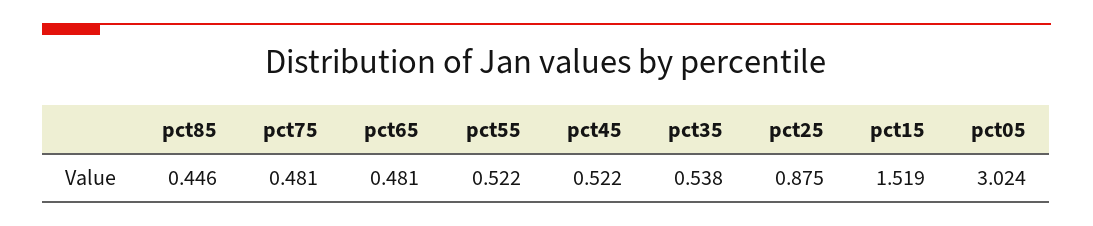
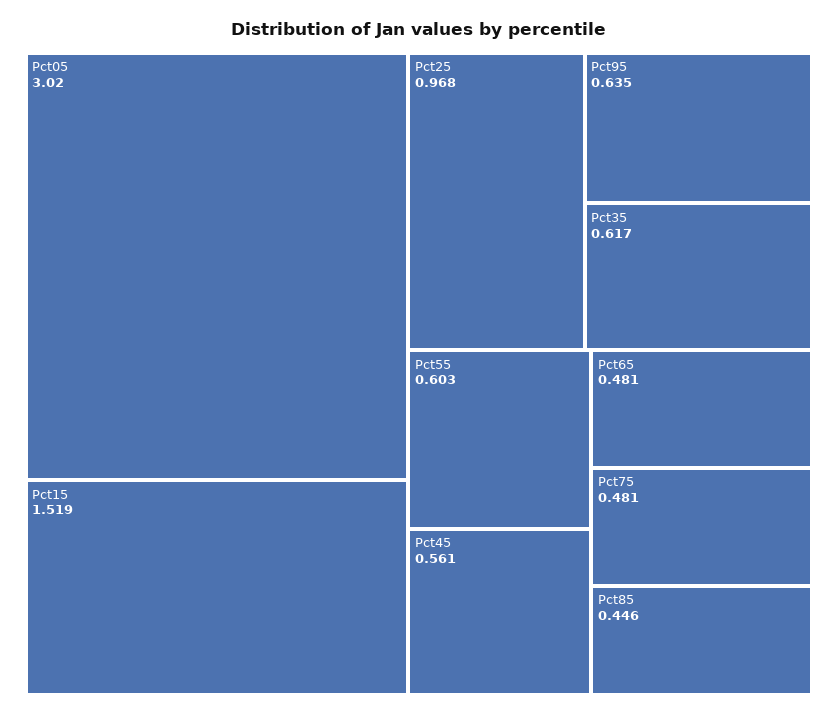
  {
    "pct85": 0.446,
    "pct75": 0.481,
    "pct65": 0.481,
-   "pct55": 0.522,
+   "pct55": 0.603,
-   "pct45": 0.522,
+   "pct45": 0.561,
-   "pct35": 0.538,
+   "pct35": 0.617,
-   "pct25": 0.875,
+   "pct25": 0.968,
    "pct15": 1.519,
-   "pct05": 3.024
+   "pct05": 3.02,
+   "Pct95": 0.635
  }

